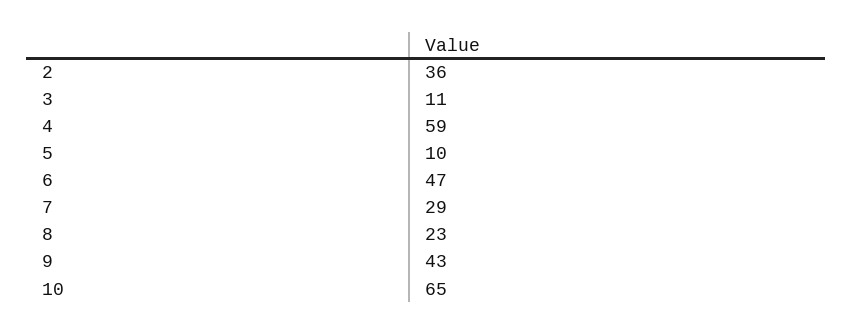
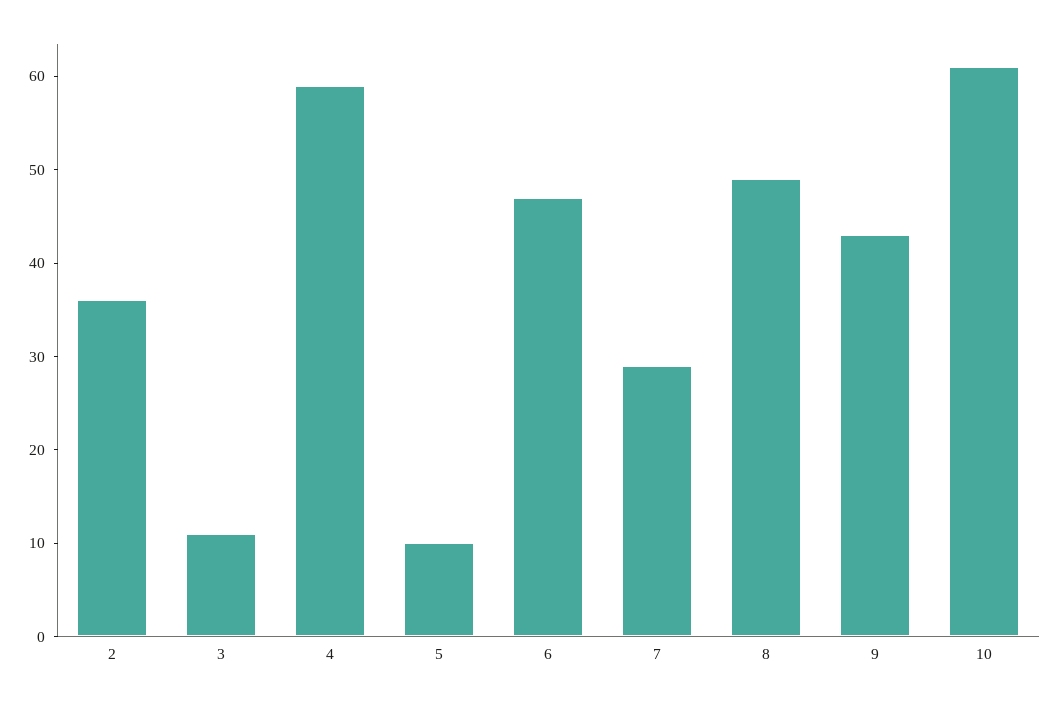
  {
    "2": 36,
    "3": 11,
    "4": 59,
    "5": 10,
    "6": 47,
    "7": 29,
-   "8": 23,
+   "8": 49,
    "9": 43,
-   "10": 65
+   "10": 61
  }

